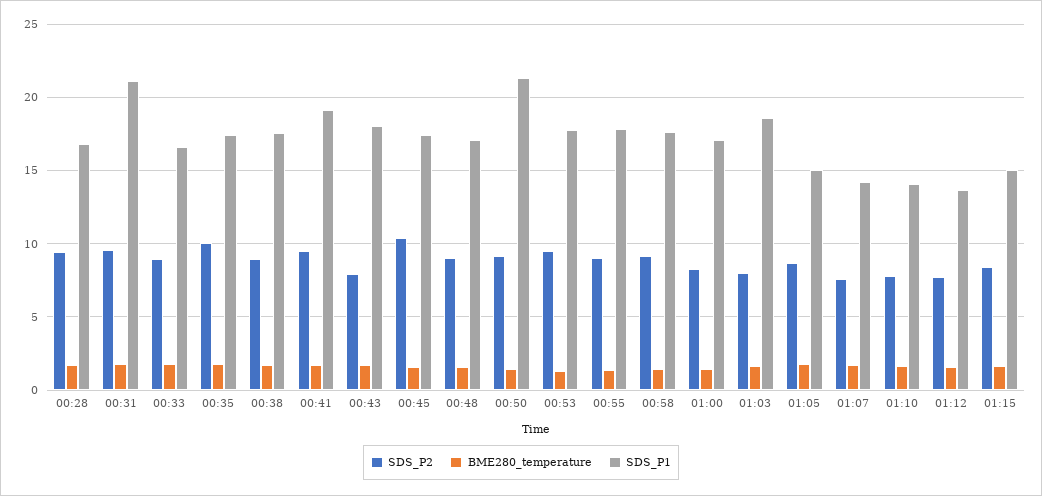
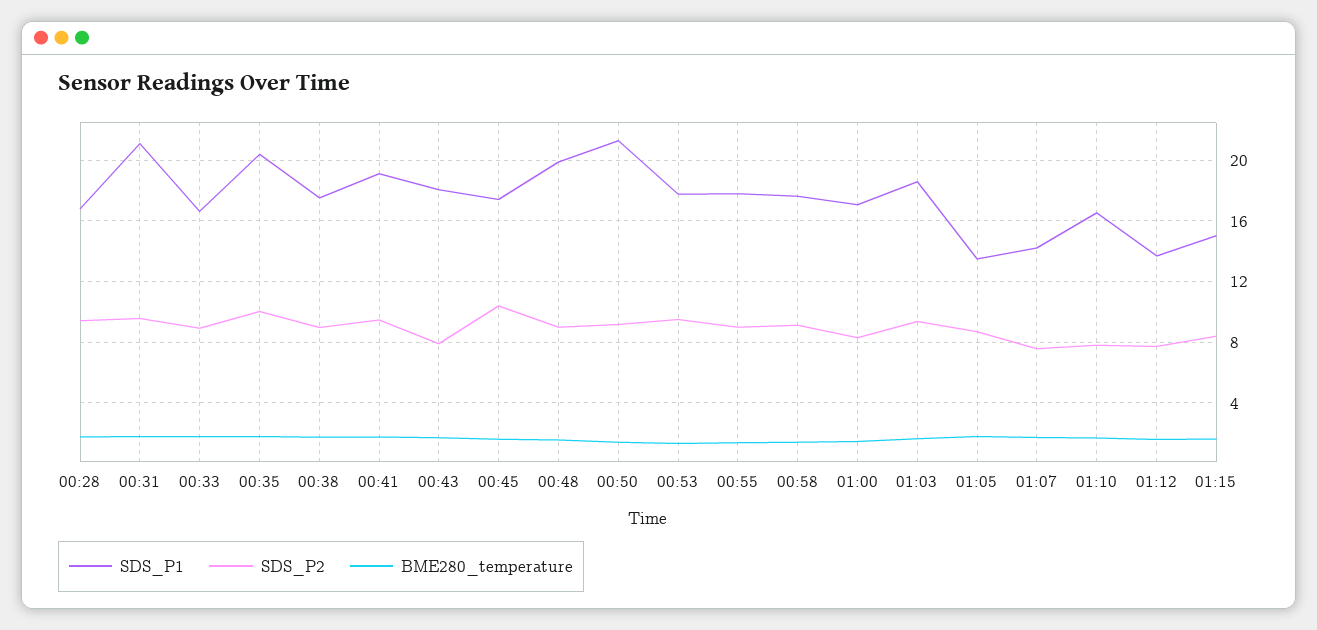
  {
    "SDS_P2": {
      "00:28": 9.5,
      "00:31": 9.5,
      "00:33": 9,
      "00:35": 10,
      "00:38": 9,
      "00:41": 9.5,
      "00:43": 8,
      "00:45": 10.5,
      "00:48": 9,
      "00:50": 9,
      "00:53": 9.5,
      "00:55": 9,
      "00:58": 9,
      "01:00": 8.5,
-     "01:03": 8,
+     "01:03": 9.5,
      "01:05": 8.5,
      "01:07": 7.5,
      "01:10": 8,
      "01:12": 7.5,
      "01:15": 8.5
    },
    "BME280_temperature": {
      "00:28": 2,
      "00:31": 2,
      "00:33": 2,
      "00:35": 2,
      "00:38": 1.5,
      "00:41": 2,
      "00:43": 1.5,
      "00:45": 1.5,
      "00:48": 1.5,
      "00:50": 1.5,
      "00:53": 1.5,
      "00:55": 1.5,
      "00:58": 1.5,
      "01:00": 1.5,
      "01:03": 1.5,
      "01:05": 2,
      "01:07": 1.5,
      "01:10": 1.5,
      "01:12": 1.5,
      "01:15": 1.5
    },
    "SDS_P1": {
      "00:28": 17,
      "00:31": 21,
      "00:33": 16.5,
-     "00:35": 17.5,
+     "00:35": 20.5,
      "00:38": 17.5,
      "00:41": 19,
      "00:43": 18,
      "00:45": 17.5,
-     "00:48": 17,
+     "00:48": 20,
      "00:50": 21.5,
      "00:53": 18,
      "00:55": 18,
      "00:58": 17.5,
      "01:00": 17,
      "01:03": 18.5,
-     "01:05": 15,
+     "01:05": 13.5,
      "01:07": 14,
-     "01:10": 14,
+     "01:10": 16.5,
      "01:12": 13.5,
      "01:15": 15
    }
  }

